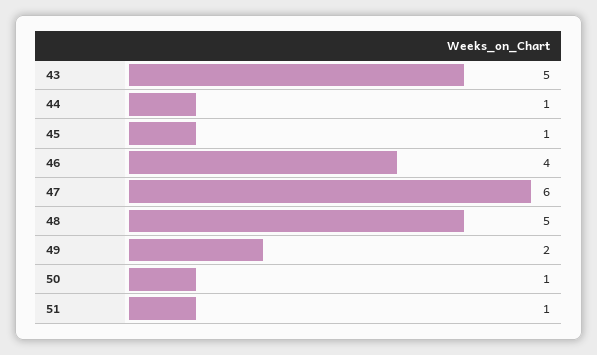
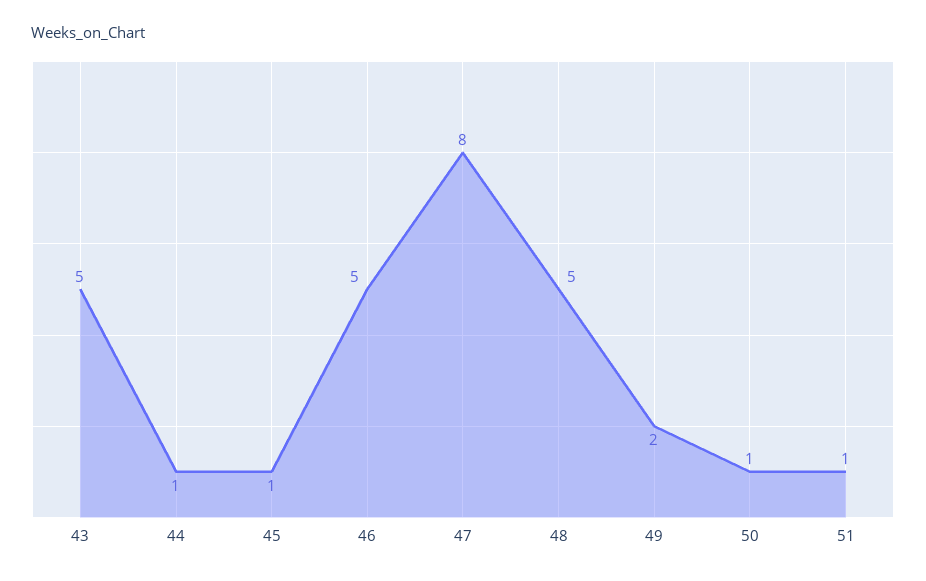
  {
    "43": 5,
    "44": 1,
    "45": 1,
-   "46": 4,
+   "46": 5,
-   "47": 6,
+   "47": 8,
    "48": 5,
    "49": 2,
    "50": 1,
    "51": 1
  }

